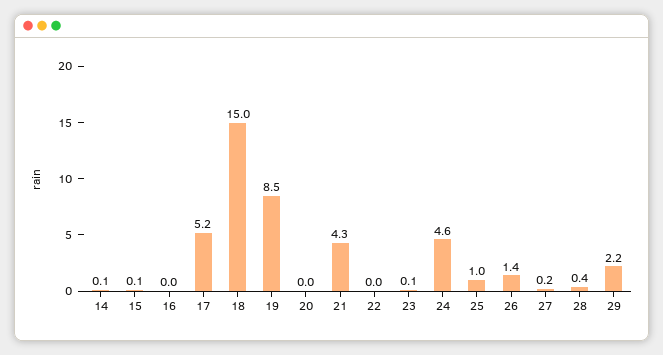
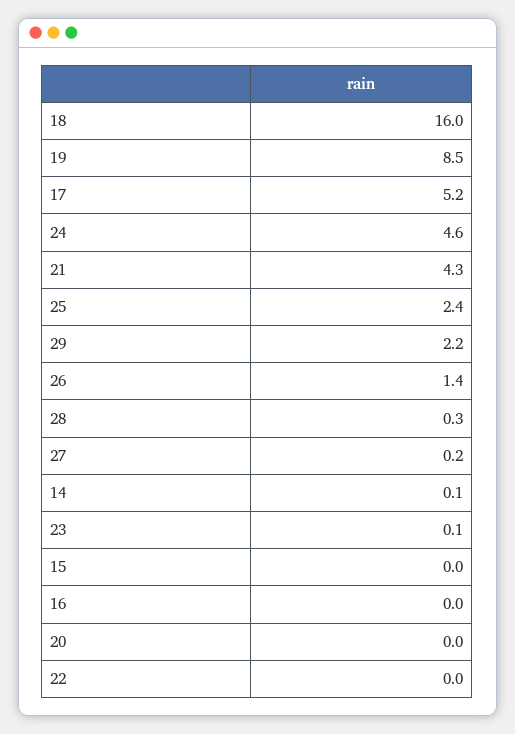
  {
    "14": 0.1,
-   "15": 0.1,
+   "15": 0,
    "16": 0,
    "17": 5.2,
-   "18": 15,
+   "18": 16,
    "19": 8.5,
    "20": 0,
    "21": 4.3,
    "22": 0,
    "23": 0.1,
    "24": 4.6,
-   "25": 1,
+   "25": 2.4,
    "26": 1.4,
    "27": 0.2,
-   "28": 0.4,
+   "28": 0.3,
    "29": 2.2
  }

